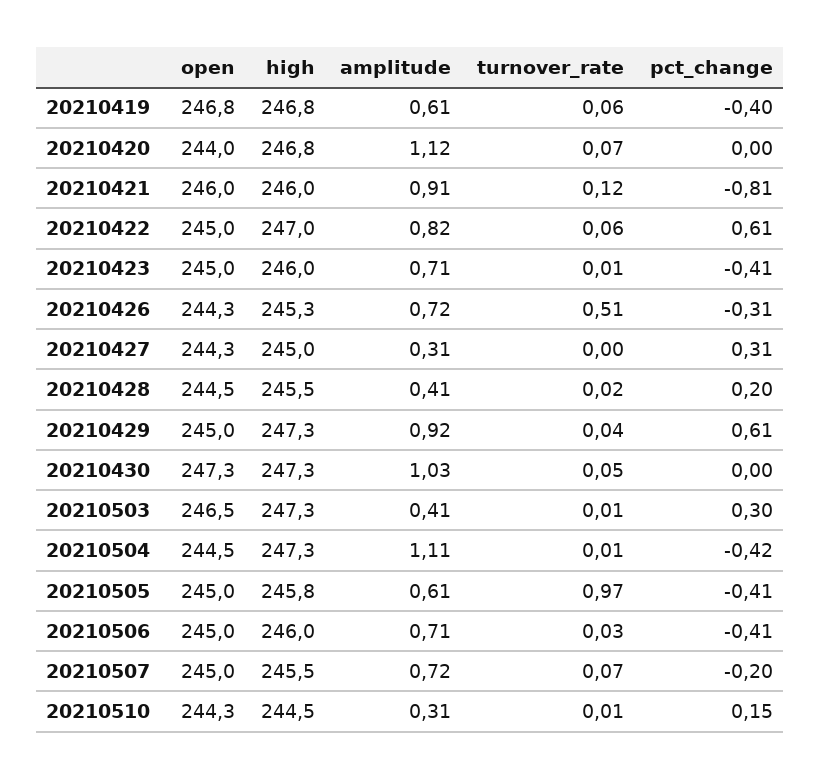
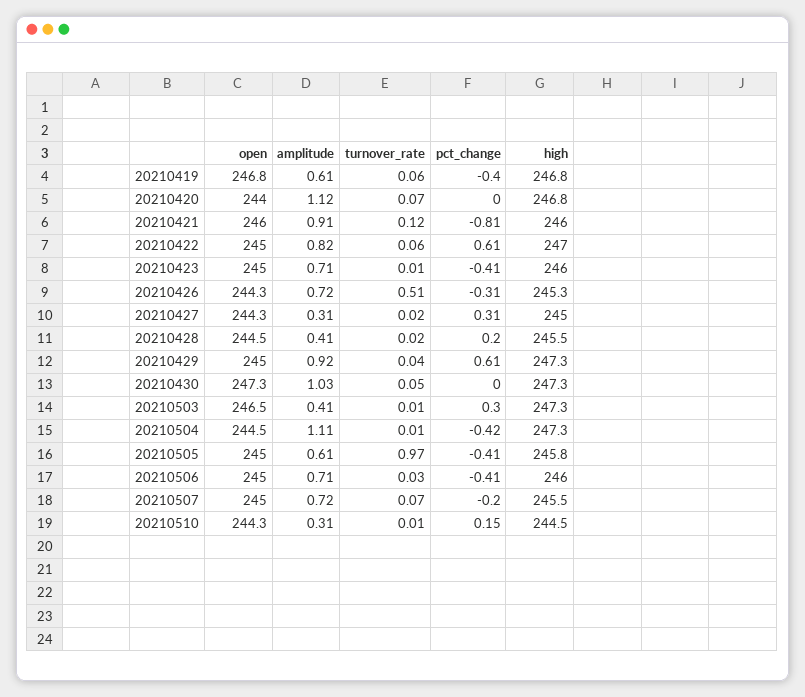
  {
    "open": {
      "20210419": 246.8,
      "20210420": 244,
      "20210421": 246,
      "20210422": 245,
      "20210423": 245,
      "20210426": 244.3,
      "20210427": 244.3,
      "20210428": 244.5,
      "20210429": 245,
      "20210430": 247.3,
      "20210503": 246.5,
      "20210504": 244.5,
      "20210505": 245,
      "20210506": 245,
      "20210507": 245,
      "20210510": 244.3
    },
    "high": {
      "20210419": 246.8,
      "20210420": 246.8,
      "20210421": 246,
      "20210422": 247,
      "20210423": 246,
      "20210426": 245.3,
      "20210427": 245,
      "20210428": 245.5,
      "20210429": 247.3,
      "20210430": 247.3,
      "20210503": 247.3,
      "20210504": 247.3,
      "20210505": 245.8,
      "20210506": 246,
      "20210507": 245.5,
      "20210510": 244.5
    },
    "amplitude": {
      "20210419": 0.61,
      "20210420": 1.12,
      "20210421": 0.91,
      "20210422": 0.82,
      "20210423": 0.71,
      "20210426": 0.72,
      "20210427": 0.31,
      "20210428": 0.41,
      "20210429": 0.92,
      "20210430": 1.03,
      "20210503": 0.41,
      "20210504": 1.11,
      "20210505": 0.61,
      "20210506": 0.71,
      "20210507": 0.72,
      "20210510": 0.31
    },
    "turnover_rate": {
      "20210419": 0.06,
      "20210420": 0.07,
      "20210421": 0.12,
      "20210422": 0.06,
      "20210423": 0.01,
      "20210426": 0.51,
-     "20210427": 0,
+     "20210427": 0.02,
      "20210428": 0.02,
      "20210429": 0.04,
      "20210430": 0.05,
      "20210503": 0.01,
      "20210504": 0.01,
      "20210505": 0.97,
      "20210506": 0.03,
      "20210507": 0.07,
      "20210510": 0.01
    },
    "pct_change": {
      "20210419": -0.4,
      "20210420": 0,
      "20210421": -0.81,
      "20210422": 0.61,
      "20210423": -0.41,
      "20210426": -0.31,
      "20210427": 0.31,
      "20210428": 0.2,
      "20210429": 0.61,
      "20210430": 0,
      "20210503": 0.3,
      "20210504": -0.42,
      "20210505": -0.41,
      "20210506": -0.41,
      "20210507": -0.2,
      "20210510": 0.15
    }
  }

